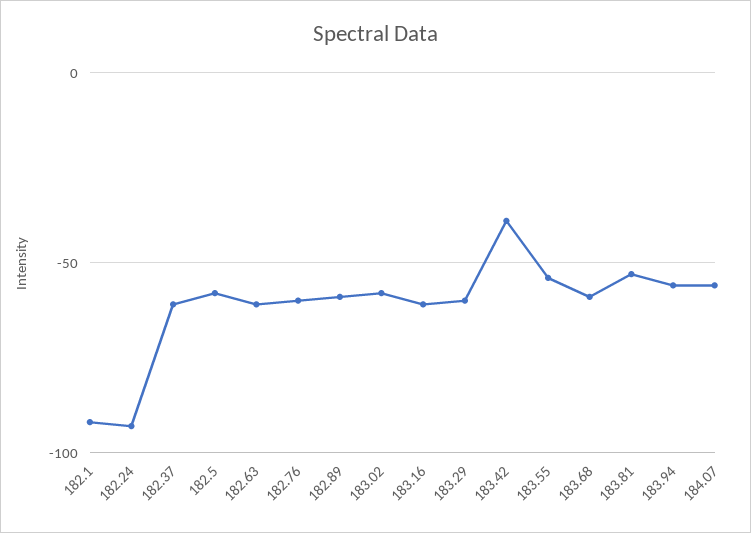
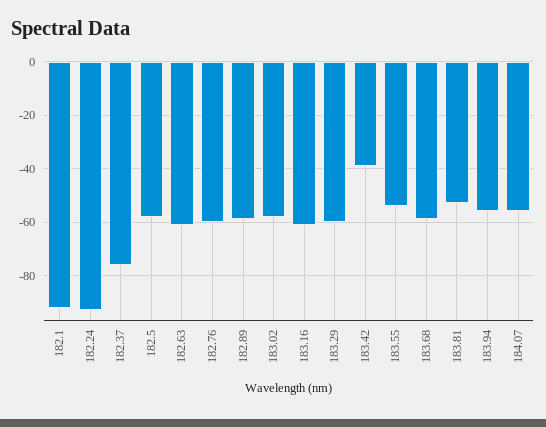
  {
    "182.1": -90,
    "182.24": -95,
-   "182.37": -60,
+   "182.37": -75,
    "182.5": -60,
    "182.63": -60,
    "182.76": -60,
    "182.89": -60,
    "183.02": -60,
    "183.16": -60,
    "183.29": -60,
    "183.42": -40,
    "183.55": -55,
    "183.68": -60,
    "183.81": -55,
    "183.94": -55,
    "184.07": -55
  }

